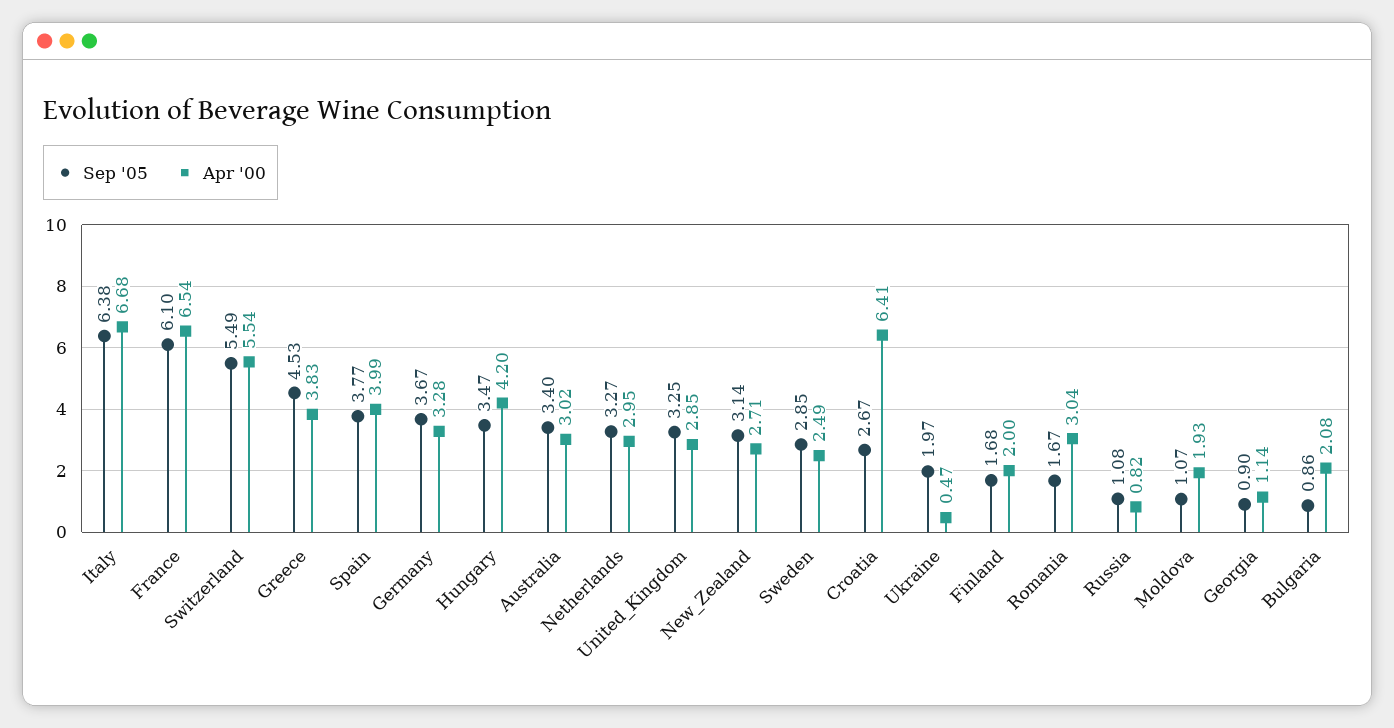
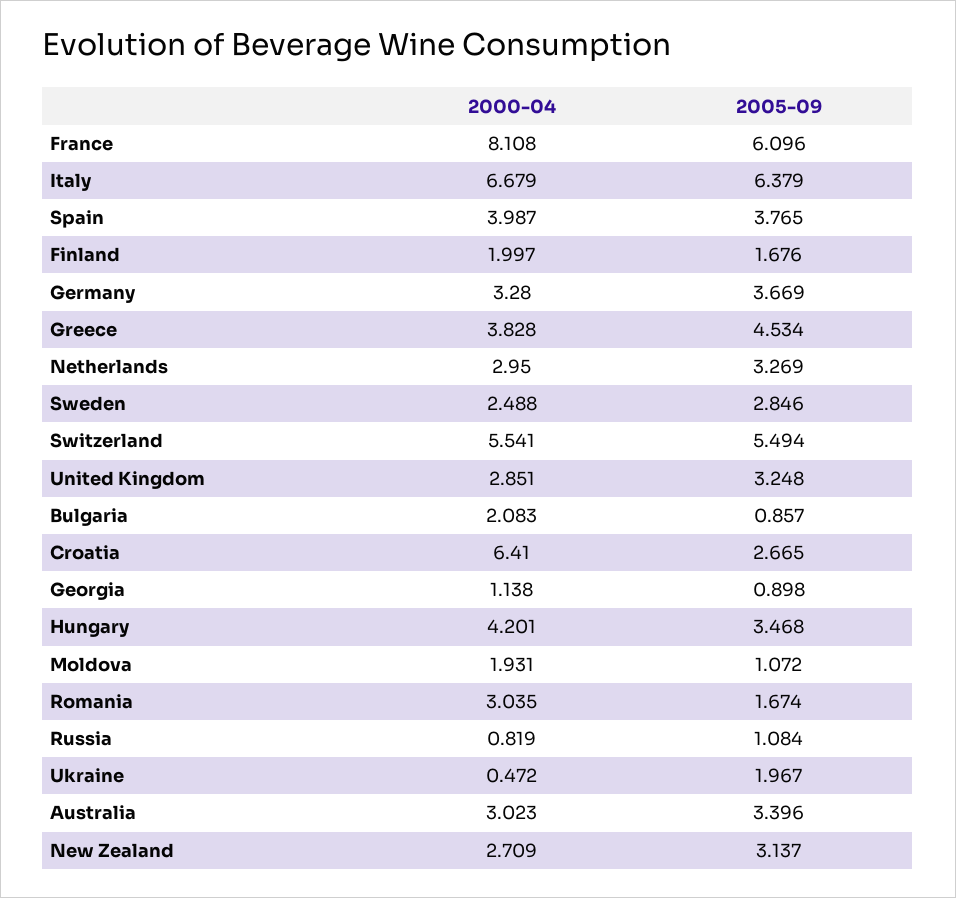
  {
    "Sep '05": {
      "Italy": 6.379,
      "France": 6.096,
      "Switzerland": 5.494,
      "Greece": 4.534,
      "Spain": 3.765,
      "Germany": 3.669,
      "Hungary": 3.468,
      "Australia": 3.396,
      "Netherlands": 3.269,
      "United_Kingdom": 3.248,
      "New_Zealand": 3.137,
      "Sweden": 2.846,
      "Croatia": 2.665,
      "Ukraine": 1.967,
      "Finland": 1.676,
      "Romania": 1.674,
      "Russia": 1.084,
      "Moldova": 1.072,
      "Georgia": 0.898,
      "Bulgaria": 0.857
    },
    "Apr '00": {
      "Italy": 6.679,
-     "France": 6.54,
+     "France": 8.108,
      "Switzerland": 5.541,
      "Greece": 3.828,
      "Spain": 3.987,
      "Germany": 3.28,
      "Hungary": 4.201,
      "Australia": 3.023,
      "Netherlands": 2.95,
      "United_Kingdom": 2.851,
      "New_Zealand": 2.709,
      "Sweden": 2.488,
      "Croatia": 6.41,
      "Ukraine": 0.472,
      "Finland": 1.997,
      "Romania": 3.035,
      "Russia": 0.819,
      "Moldova": 1.931,
      "Georgia": 1.138,
      "Bulgaria": 2.083
    }
  }

